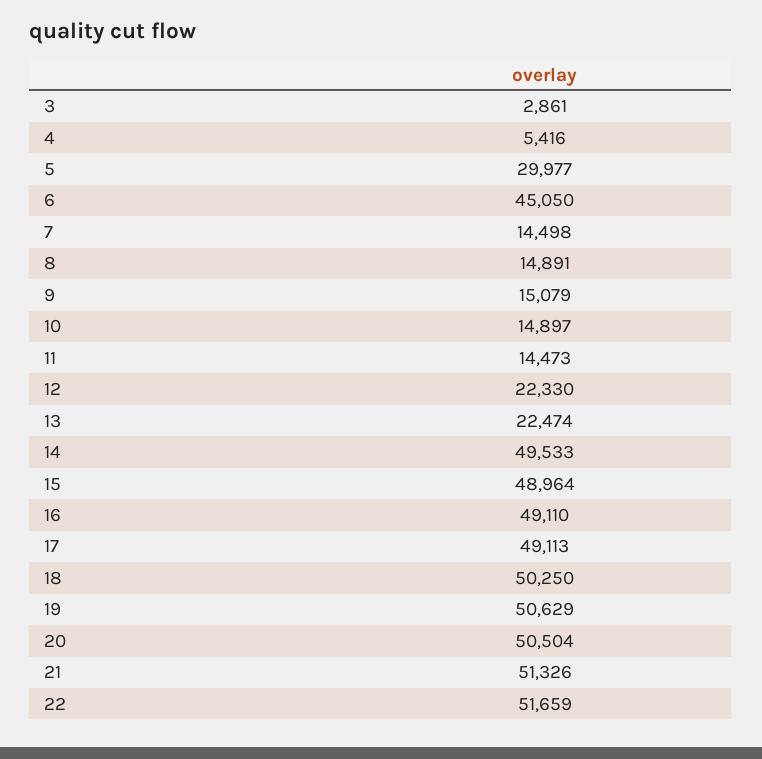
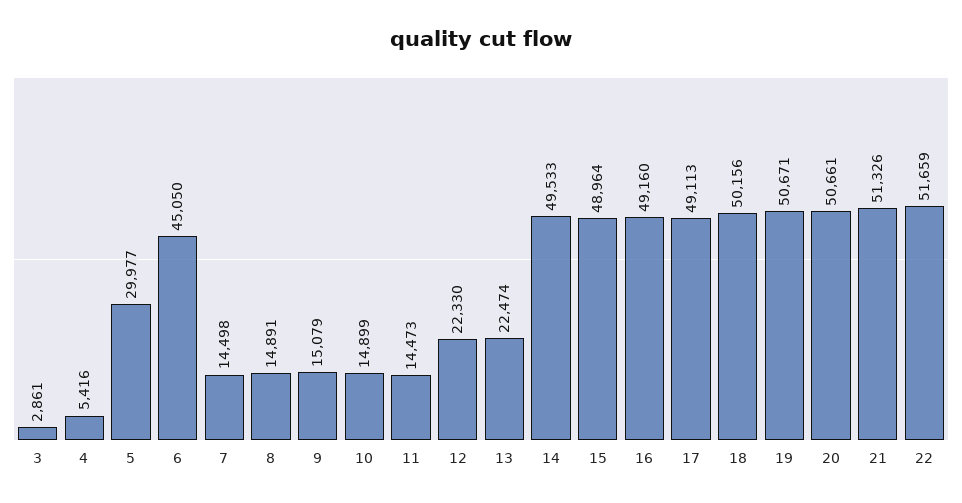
  {
    "3": 2861,
    "4": 5416,
    "5": 29977,
    "6": 45050,
    "7": 14498,
    "8": 14891,
    "9": 15079,
-   "10": 14897,
+   "10": 14899,
    "11": 14473,
    "12": 22330,
    "13": 22474,
    "14": 49533,
    "15": 48964,
-   "16": 49110,
+   "16": 49160,
    "17": 49113,
-   "18": 50250,
+   "18": 50156,
-   "19": 50629,
+   "19": 50671,
-   "20": 50504,
+   "20": 50661,
    "21": 51326,
    "22": 51659
  }

